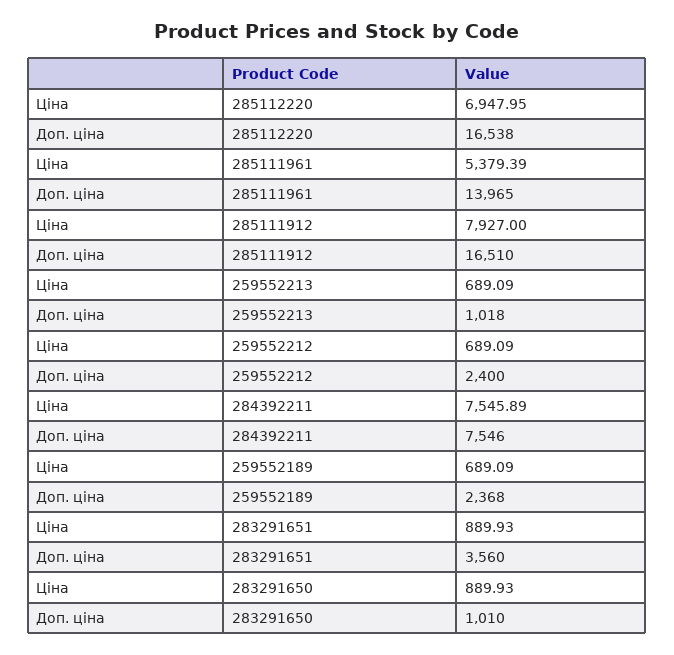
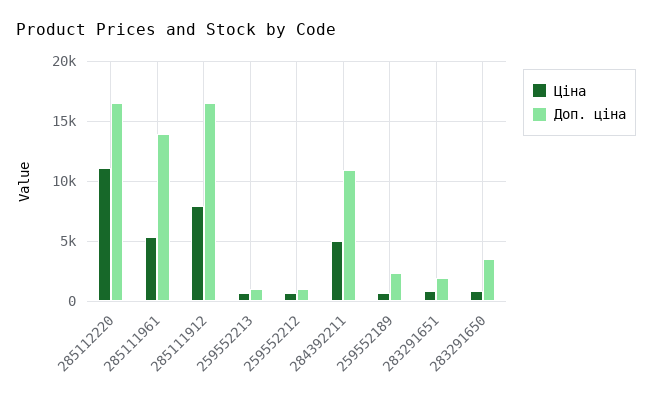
  {
    "Ціна": {
-     "285112220": 6947.95,
+     "285112220": 11000,
      "285111961": 5379.39,
      "285111912": 7927,
      "259552213": 689.09,
      "259552212": 689.09,
-     "284392211": 7545.89,
+     "284392211": 5000,
      "259552189": 689.09,
      "283291651": 889.93,
      "283291650": 889.93
    },
    "Доп. ціна": {
      "285112220": 16538,
      "285111961": 13965,
      "285111912": 16510,
      "259552213": 1018,
-     "259552212": 2400,
+     "259552212": 1000,
-     "284392211": 7546,
+     "284392211": 11000,
      "259552189": 2368,
-     "283291651": 3560,
+     "283291651": 2000,
-     "283291650": 1010
+     "283291650": 3500
    }
  }

